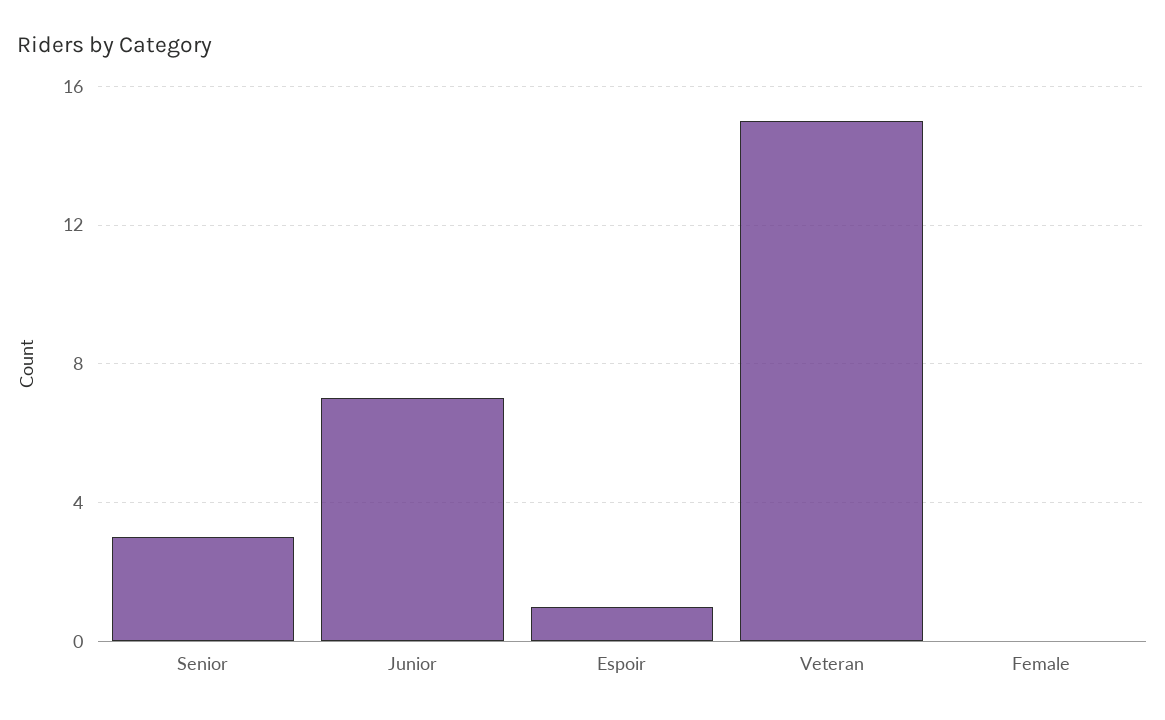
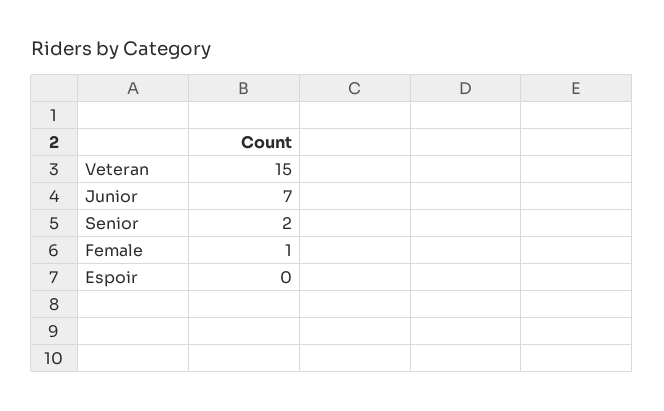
  {
-   "Senior": 3,
+   "Senior": 2,
    "Junior": 7,
-   "Espoir": 1,
+   "Espoir": 0,
    "Veteran": 15,
-   "Female": 0
+   "Female": 1
  }

